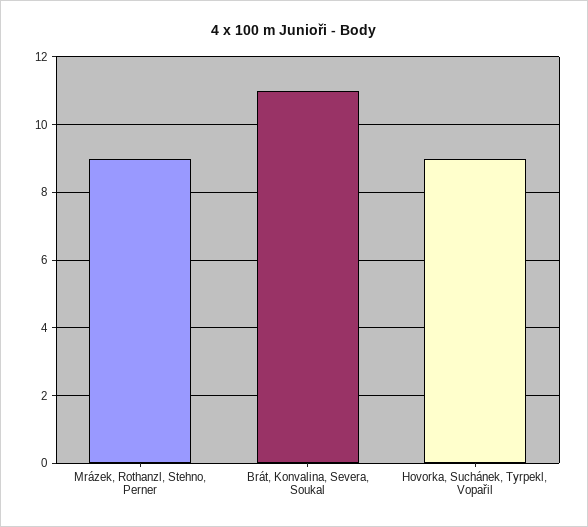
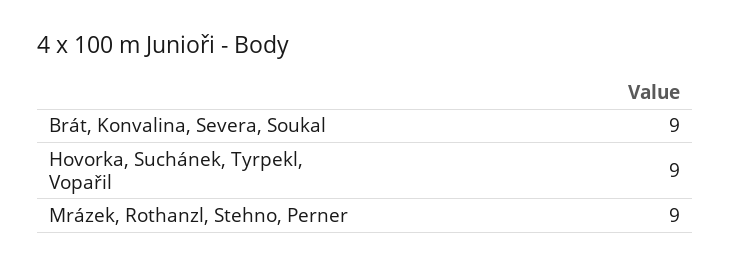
  {
    "Mrázek, Rothanzl, Stehno, Perner": 9,
-   "Brát, Konvalina, Severa, Soukal": 11,
+   "Brát, Konvalina, Severa, Soukal": 9,
    "Hovorka, Suchánek, Tyrpekl, Vopařil": 9
  }

